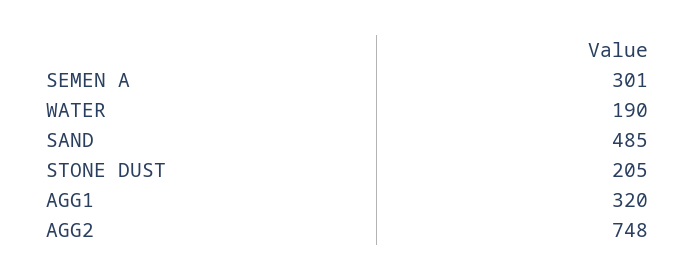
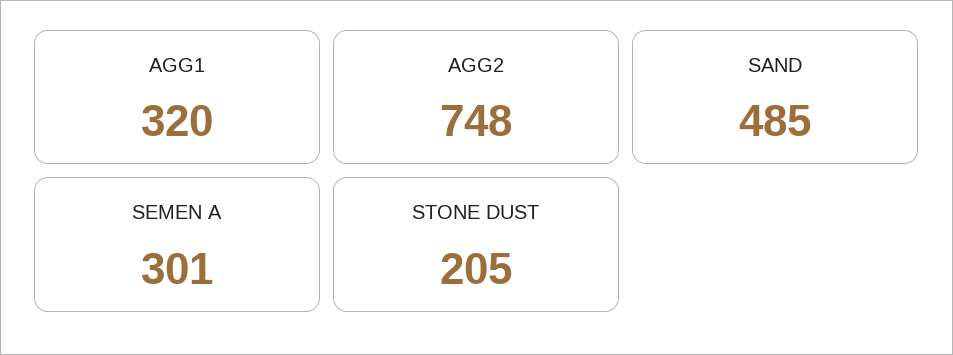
  {
    "SEMEN A": 301,
-   "WATER": 190,
    "SAND": 485,
    "STONE DUST": 205,
    "AGG1": 320,
    "AGG2": 748
  }

